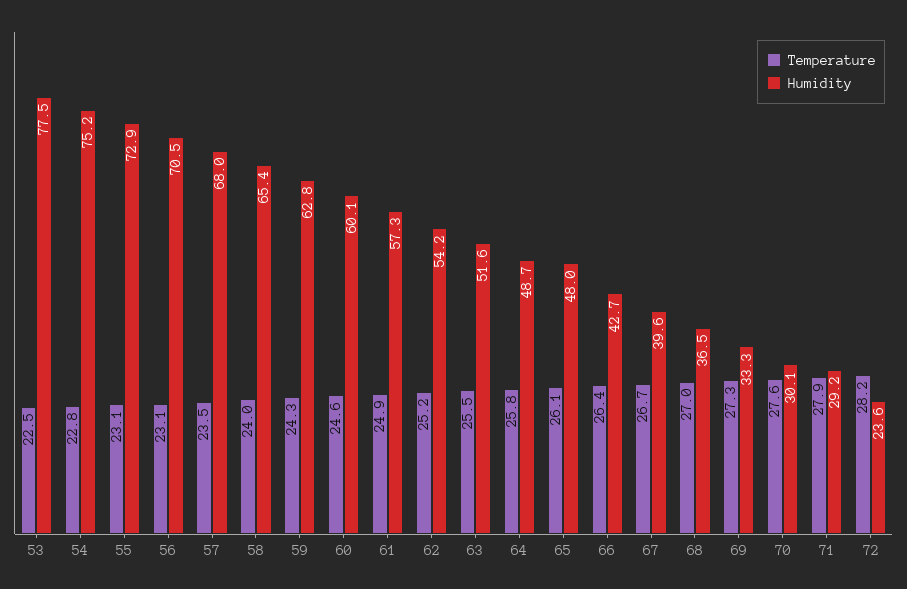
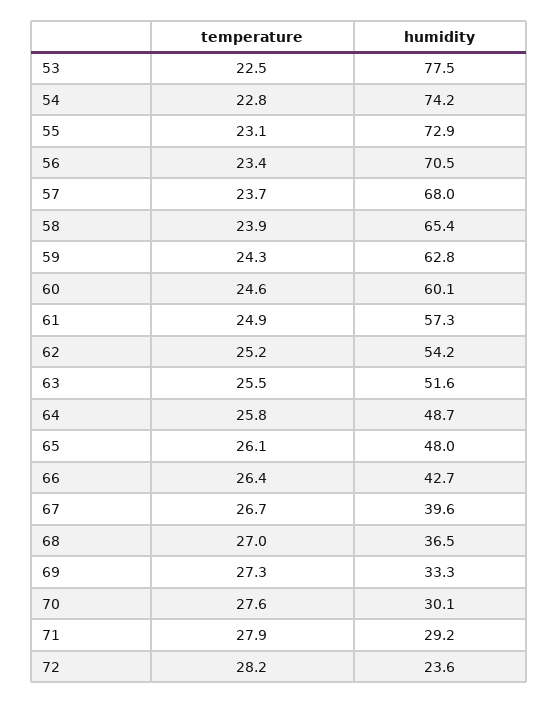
  {
    "Temperature": {
      "53": 22.5,
      "54": 22.8,
      "55": 23.1,
-     "56": 23.1,
+     "56": 23.4,
-     "57": 23.5,
+     "57": 23.7,
-     "58": 24,
+     "58": 23.9,
      "59": 24.3,
      "60": 24.6,
      "61": 24.9,
      "62": 25.2,
      "63": 25.5,
      "64": 25.8,
      "65": 26.1,
      "66": 26.4,
      "67": 26.7,
      "68": 27,
      "69": 27.3,
      "70": 27.6,
      "71": 27.9,
      "72": 28.2
    },
    "Humidity": {
      "53": 77.5,
-     "54": 75.2,
+     "54": 74.2,
      "55": 72.9,
      "56": 70.5,
      "57": 68,
      "58": 65.4,
      "59": 62.8,
      "60": 60.1,
      "61": 57.3,
      "62": 54.2,
      "63": 51.6,
      "64": 48.7,
      "65": 48,
      "66": 42.7,
      "67": 39.6,
      "68": 36.5,
      "69": 33.3,
      "70": 30.1,
      "71": 29.2,
      "72": 23.6
    }
  }

